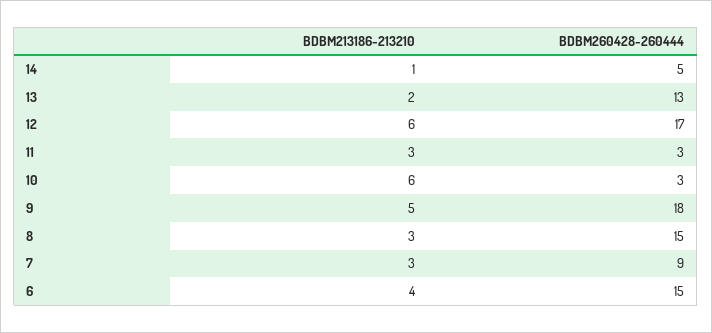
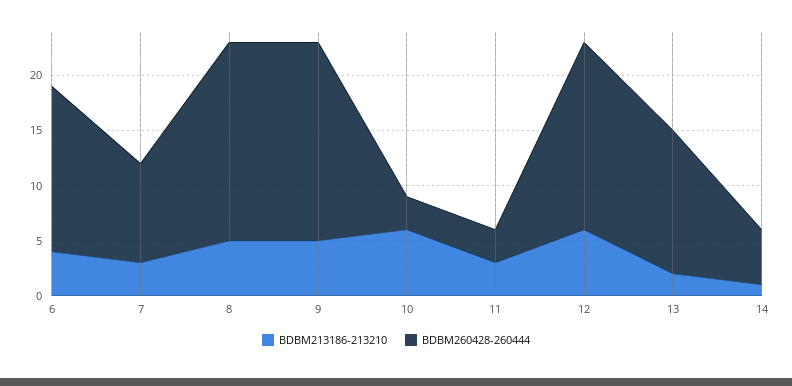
  {
    "BDBM213186-213210": {
      "14": 1,
      "13": 2,
      "12": 6,
      "11": 3,
      "10": 6,
      "9": 5,
-     "8": 3,
+     "8": 5,
      "7": 3,
      "6": 4
    },
    "BDBM260428-260444": {
      "14": 5,
      "13": 13,
      "12": 17,
      "11": 3,
      "10": 3,
      "9": 18,
-     "8": 15,
+     "8": 18,
      "7": 9,
      "6": 15
    }
  }

